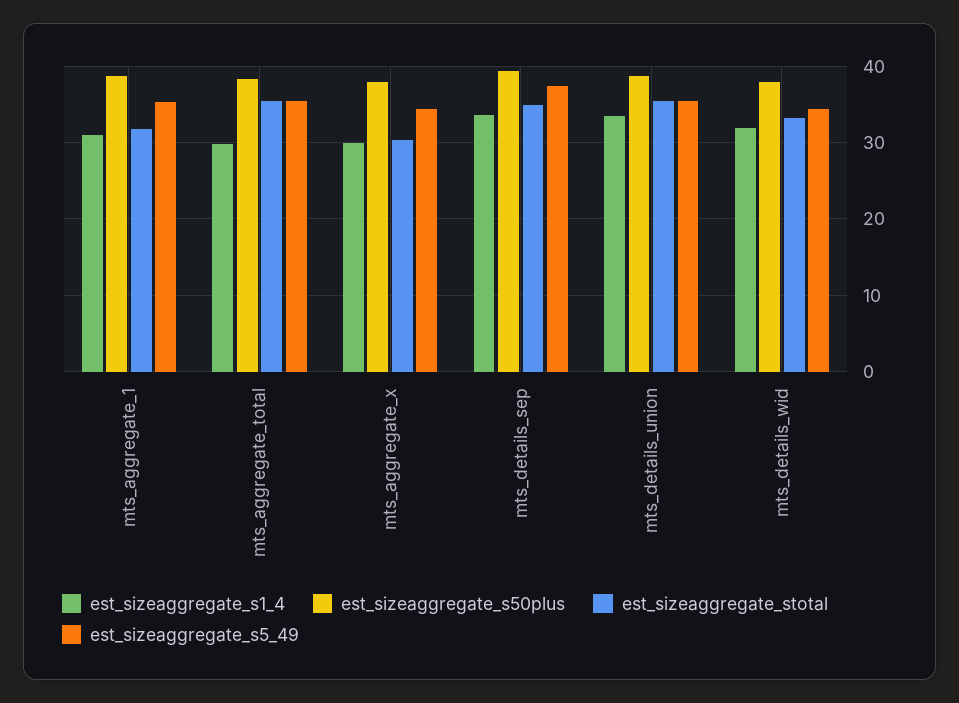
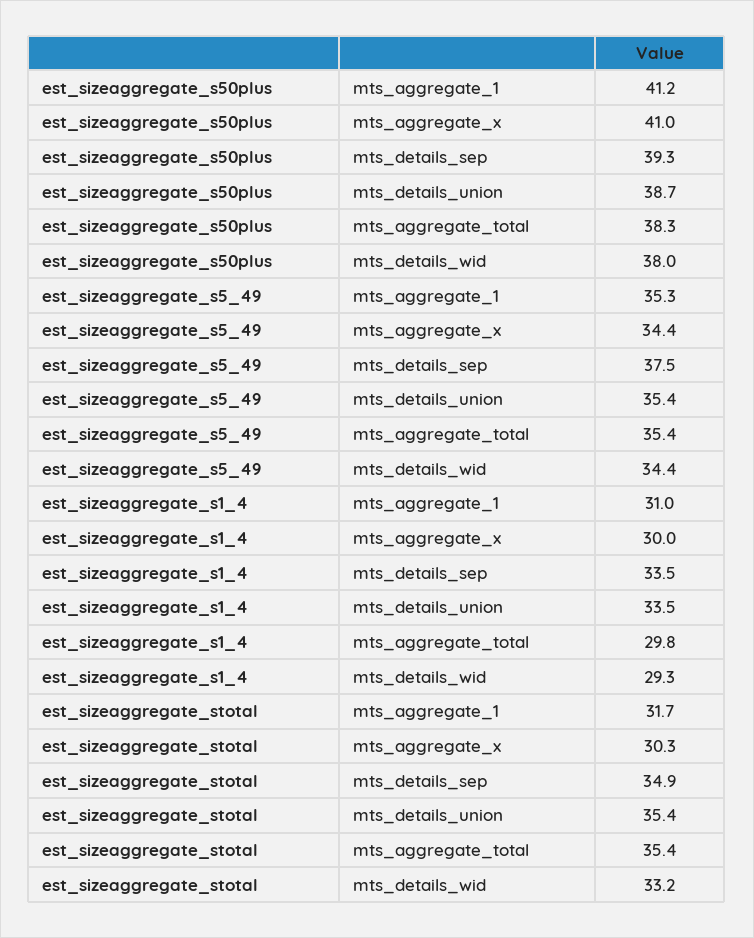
  {
    "est_sizeaggregate_s1_4": {
      "mts_aggregate_1": 31,
      "mts_aggregate_total": 29.8,
      "mts_aggregate_x": 30,
      "mts_details_sep": 33.5,
      "mts_details_union": 33.5,
-     "mts_details_wid": 32
+     "mts_details_wid": 29.3
    },
    "est_sizeaggregate_s50plus": {
-     "mts_aggregate_1": 39,
+     "mts_aggregate_1": 41.2,
      "mts_aggregate_total": 38.3,
-     "mts_aggregate_x": 38,
+     "mts_aggregate_x": 41,
      "mts_details_sep": 39.3,
      "mts_details_union": 38.7,
      "mts_details_wid": 38
    },
    "est_sizeaggregate_stotal": {
      "mts_aggregate_1": 31.7,
      "mts_aggregate_total": 35.4,
      "mts_aggregate_x": 30.3,
      "mts_details_sep": 34.9,
      "mts_details_union": 35.4,
      "mts_details_wid": 33.2
    },
    "est_sizeaggregate_s5_49": {
      "mts_aggregate_1": 35.3,
      "mts_aggregate_total": 35.4,
      "mts_aggregate_x": 34.4,
      "mts_details_sep": 37.5,
      "mts_details_union": 35.4,
      "mts_details_wid": 34.4
    }
  }

